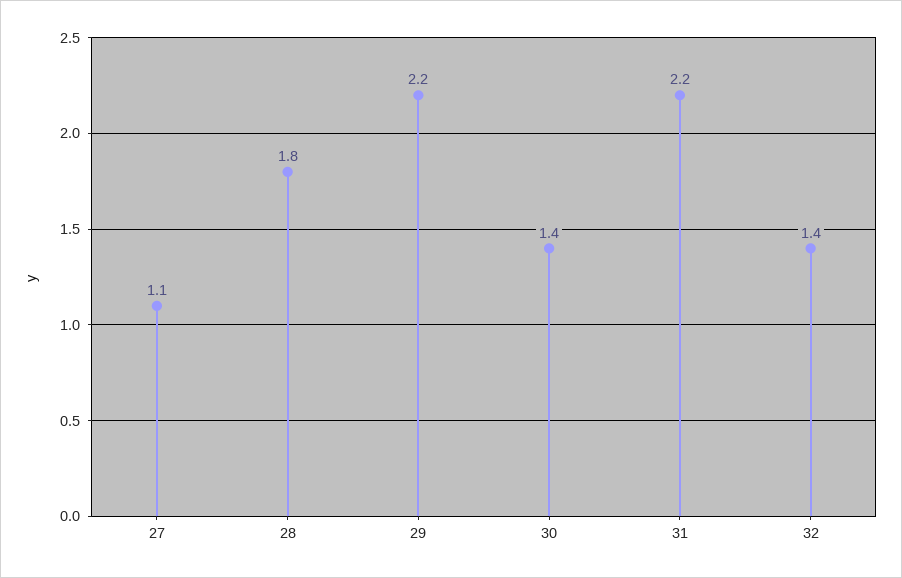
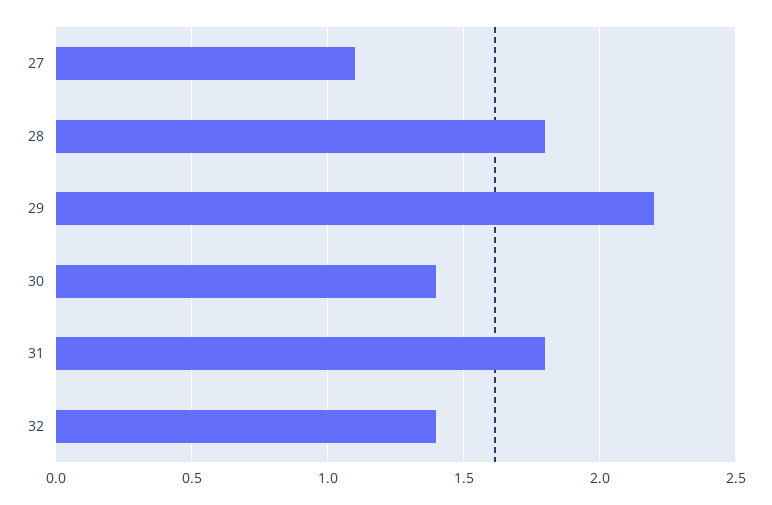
  {
    "27": 1.1,
    "28": 1.8,
    "29": 2.2,
    "30": 1.4,
-   "31": 2.2,
+   "31": 1.8,
    "32": 1.4
  }

